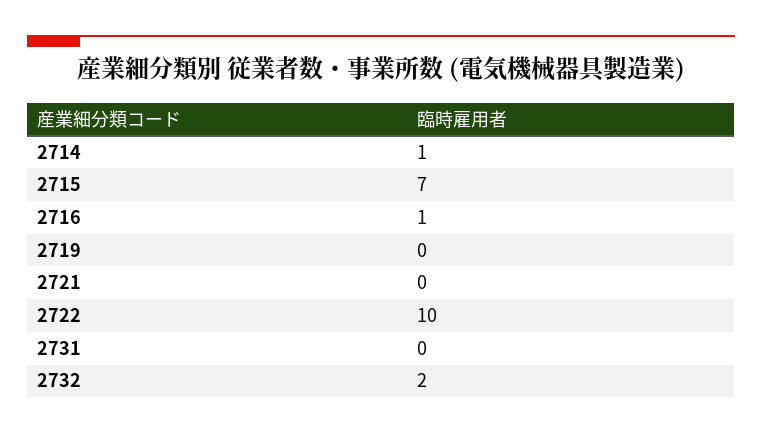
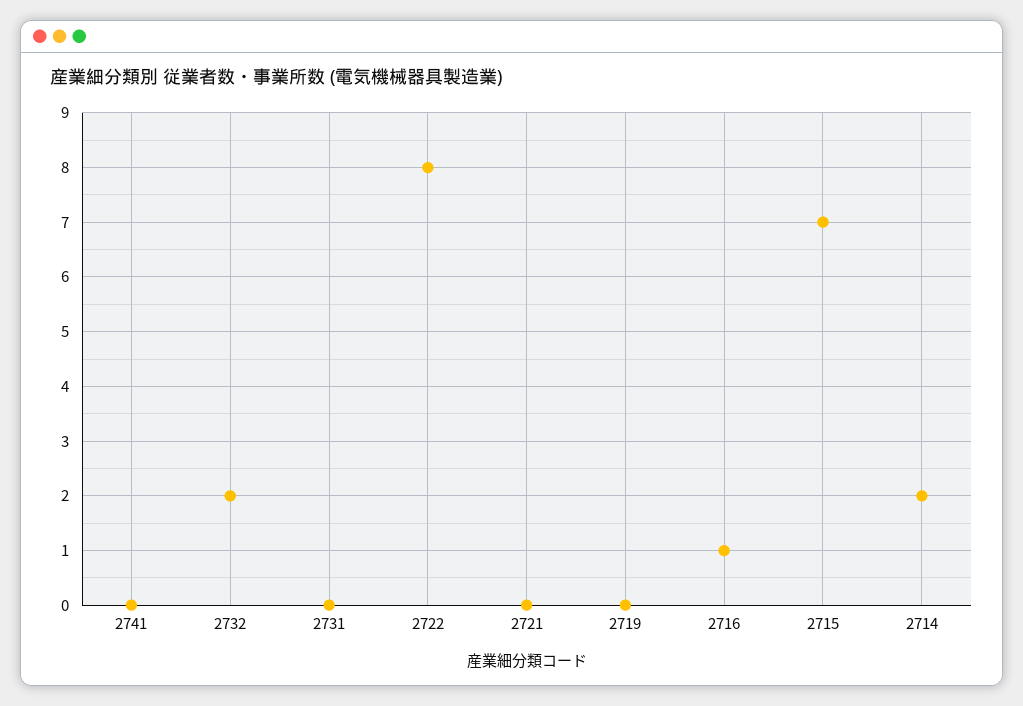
  {
-   "2714": 1,
+   "2714": 2,
    "2715": 7,
    "2716": 1,
    "2719": 0,
    "2721": 0,
-   "2722": 10,
+   "2722": 8,
    "2731": 0,
-   "2732": 2
+   "2732": 2,
+   "2741": 0
  }

